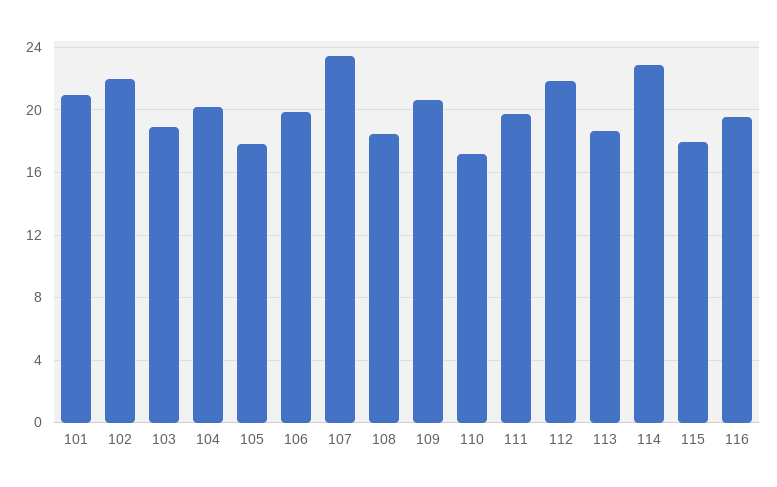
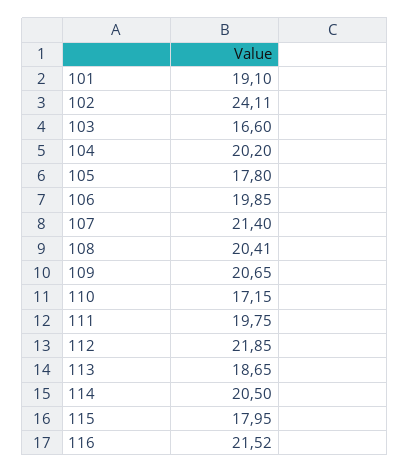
  {
-   "101": 21,
+   "101": 19.1,
-   "102": 22,
+   "102": 24.11,
-   "103": 19,
+   "103": 16.6,
    "104": 20.2,
    "105": 17.8,
    "106": 19.85,
-   "107": 23.5,
+   "107": 21.4,
-   "108": 18.5,
+   "108": 20.41,
    "109": 20.65,
    "110": 17.15,
    "111": 19.75,
    "112": 21.85,
    "113": 18.65,
-   "114": 23,
+   "114": 20.5,
    "115": 17.95,
-   "116": 19.5
+   "116": 21.52
  }

